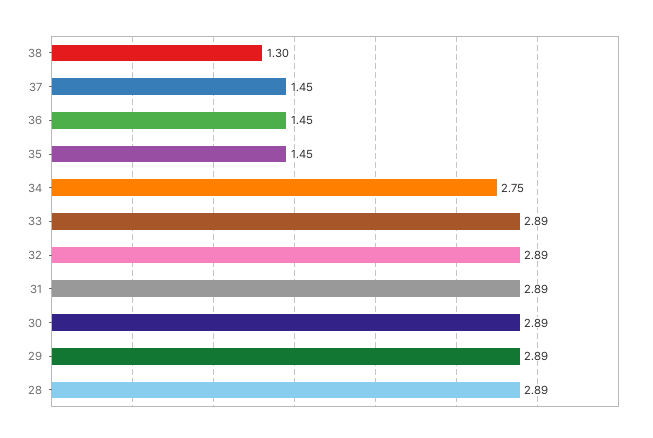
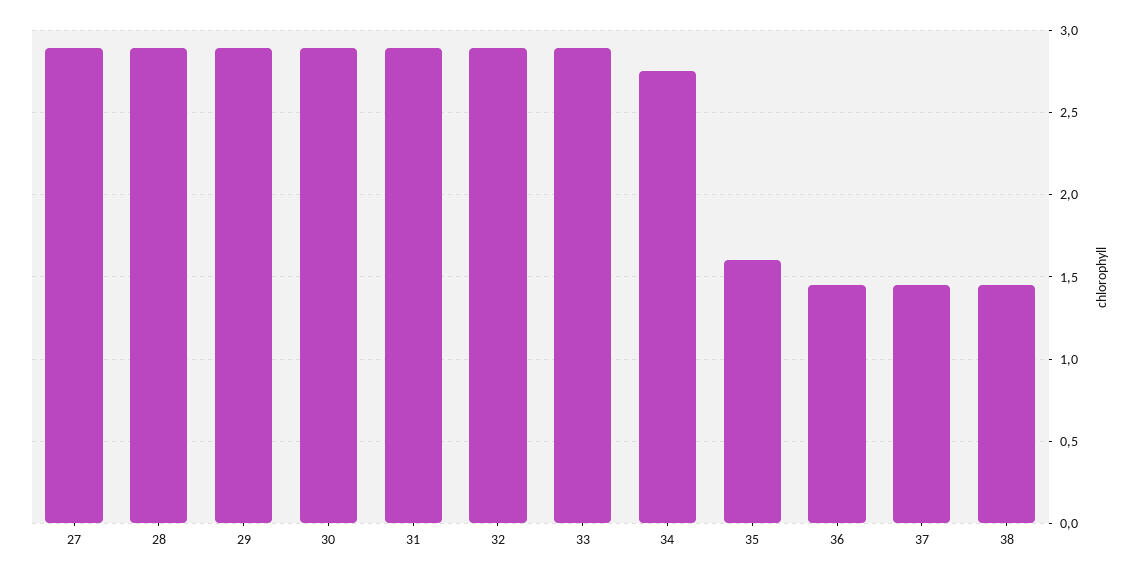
  {
-   "38": 1.3,
+   "38": 1.45,
    "37": 1.45,
    "36": 1.45,
-   "35": 1.45,
+   "35": 1.6,
    "34": 2.75,
    "33": 2.89,
    "32": 2.89,
    "31": 2.89,
    "30": 2.89,
    "29": 2.89,
-   "28": 2.89
+   "28": 2.89,
+   "27": 2.9
  }

